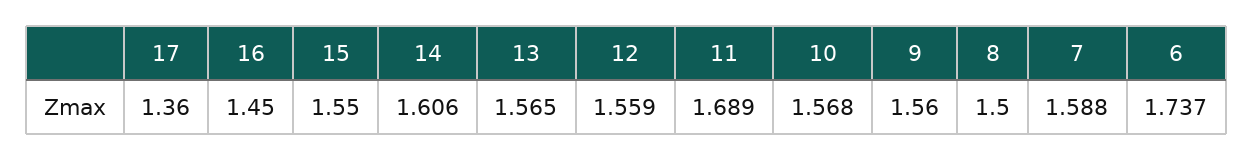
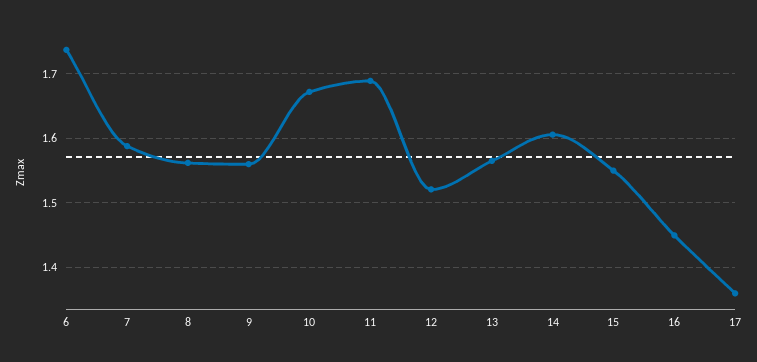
  {
    "17": 1.36,
    "16": 1.45,
    "15": 1.55,
    "14": 1.606,
    "13": 1.565,
-   "12": 1.559,
+   "12": 1.52,
    "11": 1.689,
-   "10": 1.568,
+   "10": 1.67,
    "9": 1.56,
-   "8": 1.5,
+   "8": 1.56,
    "7": 1.588,
    "6": 1.737
  }

